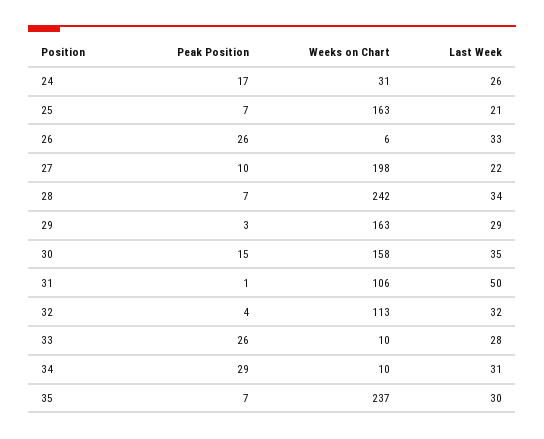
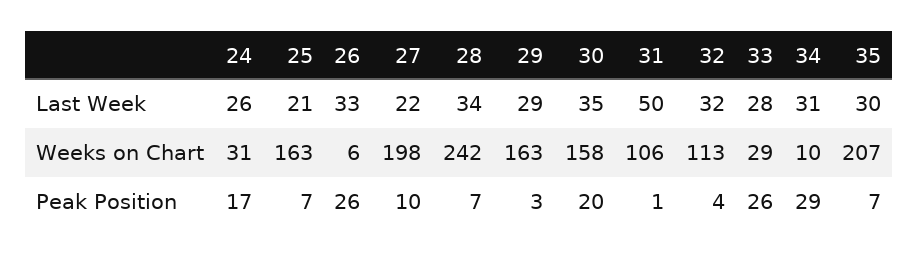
  {
    "Peak Position": {
      "24": 17,
      "25": 7,
      "26": 26,
      "27": 10,
      "28": 7,
      "29": 3,
-     "30": 15,
+     "30": 20,
      "31": 1,
      "32": 4,
      "33": 26,
      "34": 29,
      "35": 7
    },
    "Weeks on Chart": {
      "24": 31,
      "25": 163,
      "26": 6,
      "27": 198,
      "28": 242,
      "29": 163,
      "30": 158,
      "31": 106,
      "32": 113,
-     "33": 10,
+     "33": 29,
      "34": 10,
-     "35": 237
+     "35": 207
    },
    "Last Week": {
      "24": 26,
      "25": 21,
      "26": 33,
      "27": 22,
      "28": 34,
      "29": 29,
      "30": 35,
      "31": 50,
      "32": 32,
      "33": 28,
      "34": 31,
      "35": 30
    }
  }

